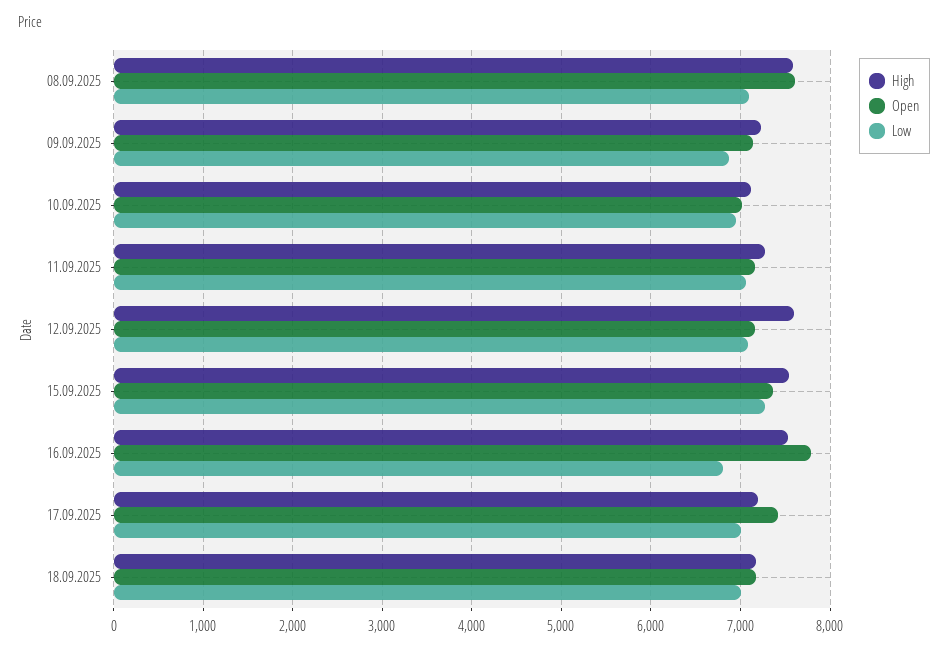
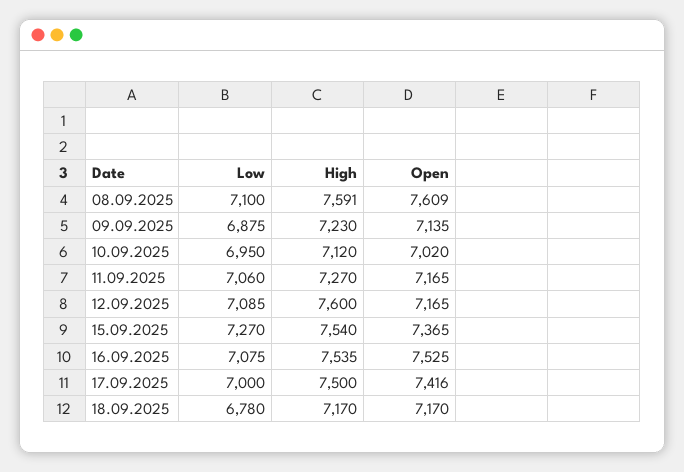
  {
    "High": {
      "08.09.2025": 7591,
      "09.09.2025": 7230,
      "10.09.2025": 7120,
      "11.09.2025": 7270,
      "12.09.2025": 7600,
      "15.09.2025": 7540,
      "16.09.2025": 7535,
-     "17.09.2025": 7200,
+     "17.09.2025": 7500,
      "18.09.2025": 7170
    },
    "Open": {
      "08.09.2025": 7609,
      "09.09.2025": 7135,
      "10.09.2025": 7020,
      "11.09.2025": 7165,
      "12.09.2025": 7165,
      "15.09.2025": 7365,
-     "16.09.2025": 7800,
+     "16.09.2025": 7525,
      "17.09.2025": 7416,
      "18.09.2025": 7170
    },
    "Low": {
      "08.09.2025": 7100,
      "09.09.2025": 6875,
      "10.09.2025": 6950,
      "11.09.2025": 7060,
      "12.09.2025": 7085,
      "15.09.2025": 7270,
-     "16.09.2025": 6800,
+     "16.09.2025": 7075,
      "17.09.2025": 7000,
-     "18.09.2025": 7000
+     "18.09.2025": 6780
    }
  }

